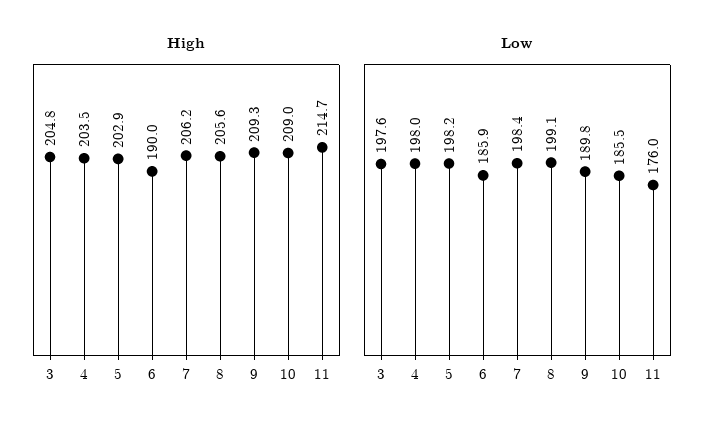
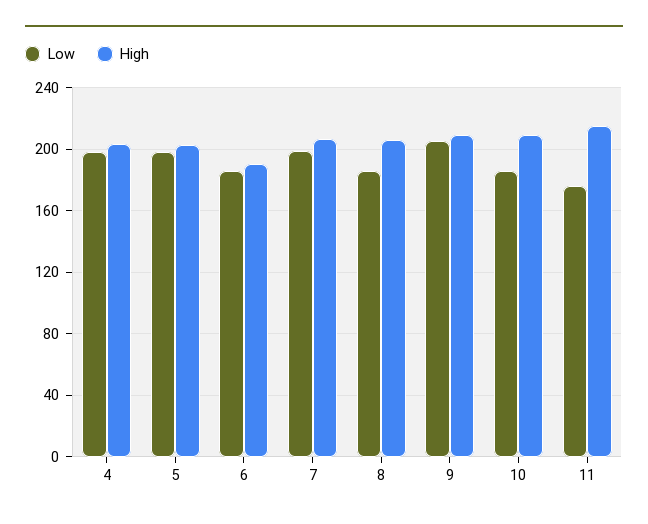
  {
    "High": {
-     "3": 204.8,
      "4": 203.5,
      "5": 202.9,
      "6": 190,
      "7": 206.2,
      "8": 205.6,
      "9": 209.3,
      "10": 209,
      "11": 214.7
    },
    "Low": {
-     "3": 197.6,
      "4": 198,
      "5": 198.2,
      "6": 185.9,
      "7": 198.4,
-     "8": 199.1,
+     "8": 185,
-     "9": 189.8,
+     "9": 205,
      "10": 185.5,
      "11": 176
    }
  }

